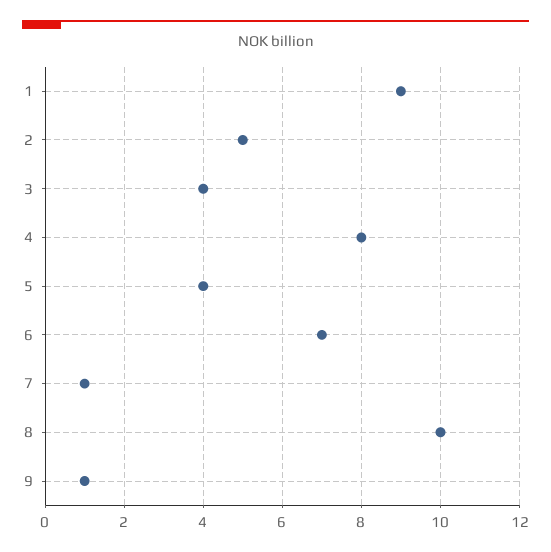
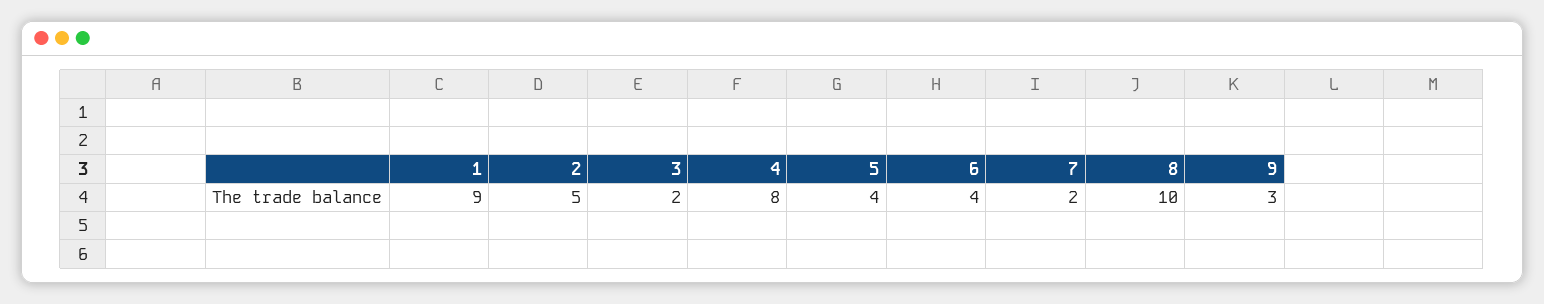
  {
    "1": 9,
    "2": 5,
-   "3": 4,
+   "3": 2,
    "4": 8,
    "5": 4,
-   "6": 7,
+   "6": 4,
-   "7": 1,
+   "7": 2,
    "8": 10,
-   "9": 1
+   "9": 3
  }

